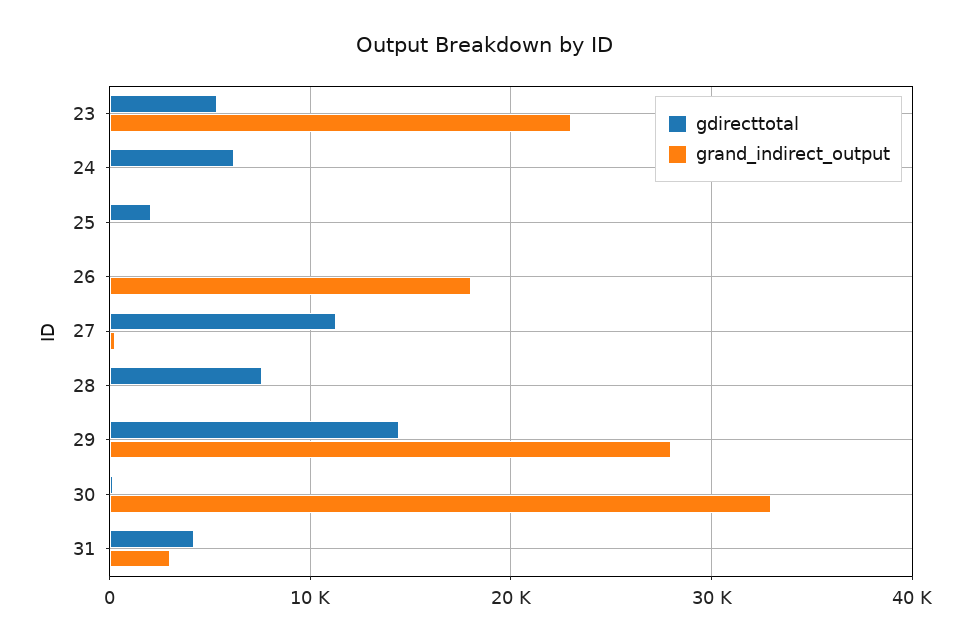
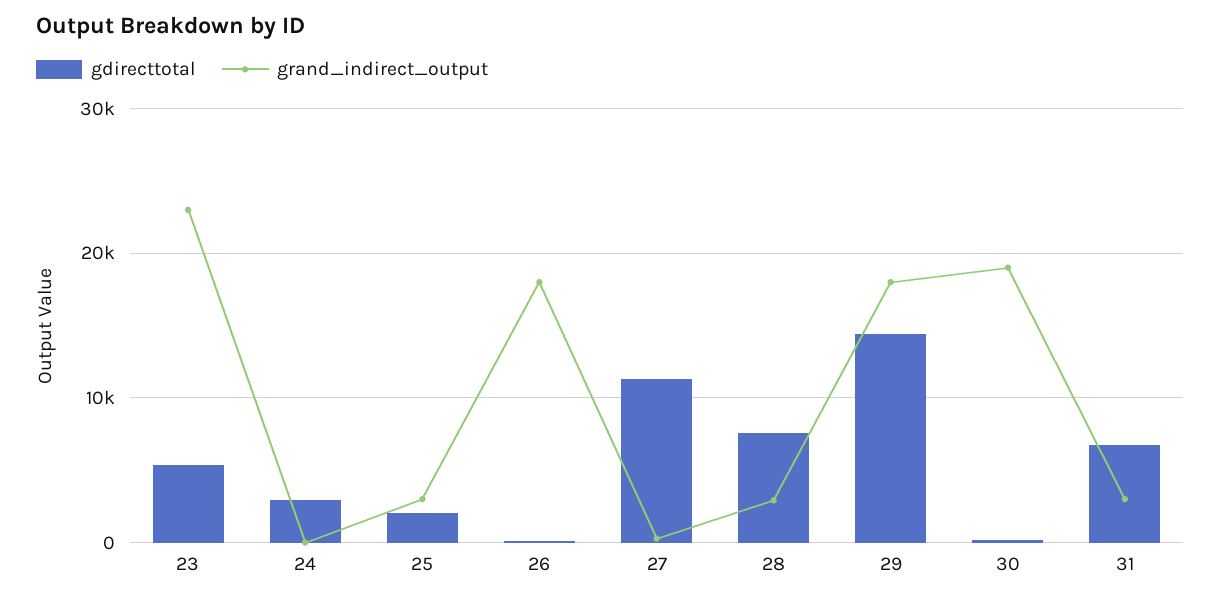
  {
    "gdirecttotal": {
      "23": 5000,
-     "24": 6000,
+     "24": 3000,
      "25": 2000,
      "26": 0,
      "27": 11000,
      "28": 8000,
      "29": 14000,
      "30": 0,
-     "31": 4000
+     "31": 7000
    },
    "grand_indirect_output": {
      "23": 23000,
      "24": 0,
-     "25": 0,
+     "25": 3000,
      "26": 18000,
      "27": 0,
-     "28": 0,
+     "28": 3000,
-     "29": 28000,
+     "29": 18000,
-     "30": 33000,
+     "30": 19000,
      "31": 3000
    }
  }

